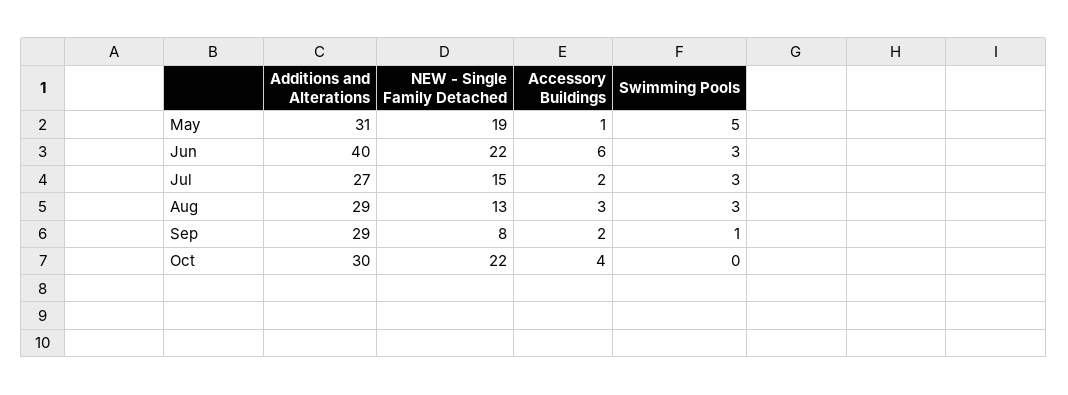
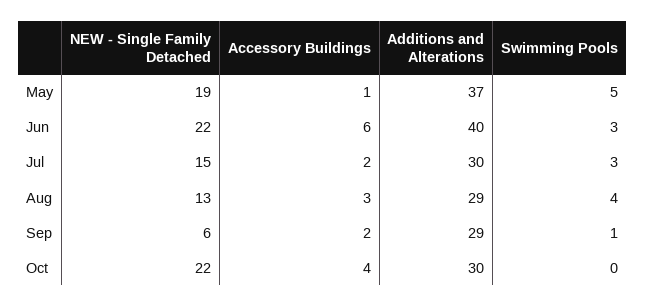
  {
    "Additions and Alterations": {
-     "May": 31,
+     "May": 37,
      "Jun": 40,
-     "Jul": 27,
+     "Jul": 30,
      "Aug": 29,
      "Sep": 29,
      "Oct": 30
    },
    "NEW - Single Family Detached": {
      "May": 19,
      "Jun": 22,
      "Jul": 15,
      "Aug": 13,
-     "Sep": 8,
+     "Sep": 6,
      "Oct": 22
    },
    "Accessory Buildings": {
      "May": 1,
      "Jun": 6,
      "Jul": 2,
      "Aug": 3,
      "Sep": 2,
      "Oct": 4
    },
    "Swimming Pools": {
      "May": 5,
      "Jun": 3,
      "Jul": 3,
-     "Aug": 3,
+     "Aug": 4,
      "Sep": 1,
      "Oct": 0
    }
  }

